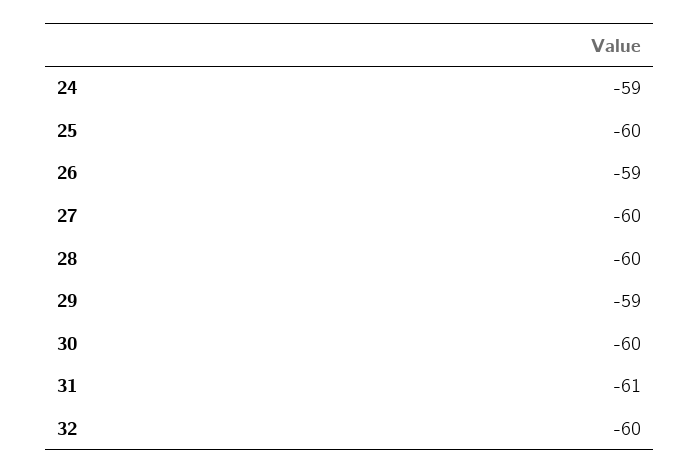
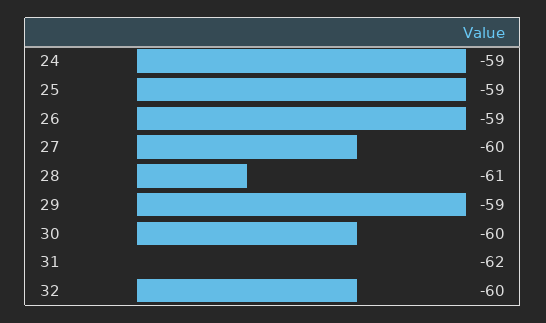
  {
    "24": -59,
-   "25": -60,
+   "25": -59,
    "26": -59,
    "27": -60,
-   "28": -60,
+   "28": -61,
    "29": -59,
    "30": -60,
-   "31": -61,
+   "31": -62,
    "32": -60
  }

